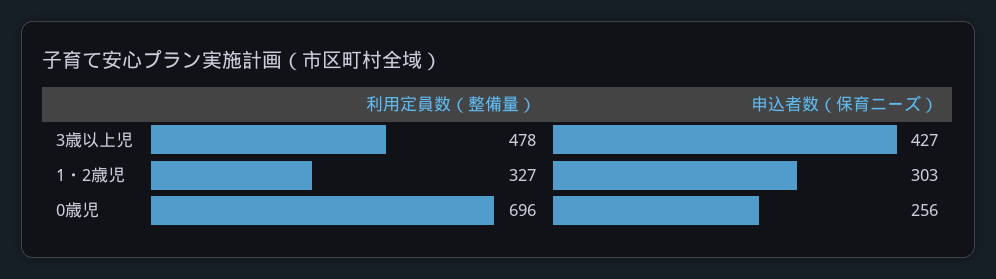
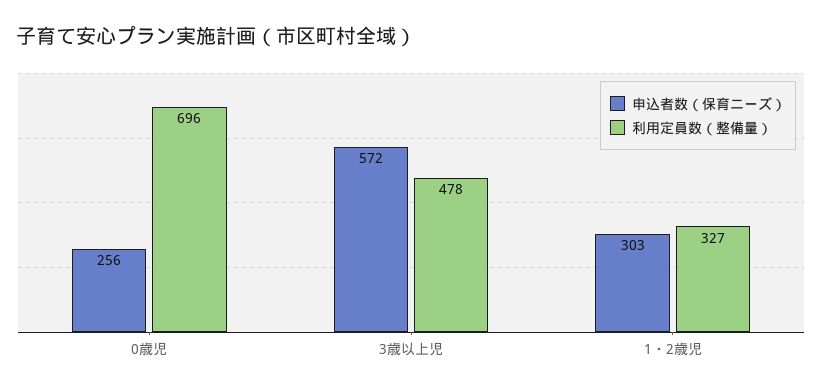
  {
    "利用定員数（整備量）": {
      "3歳以上児": 478,
      "1・2歳児": 327,
      "0歳児": 696
    },
    "申込者数（保育ニーズ）": {
-     "3歳以上児": 427,
+     "3歳以上児": 572,
      "1・2歳児": 303,
      "0歳児": 256
    }
  }

